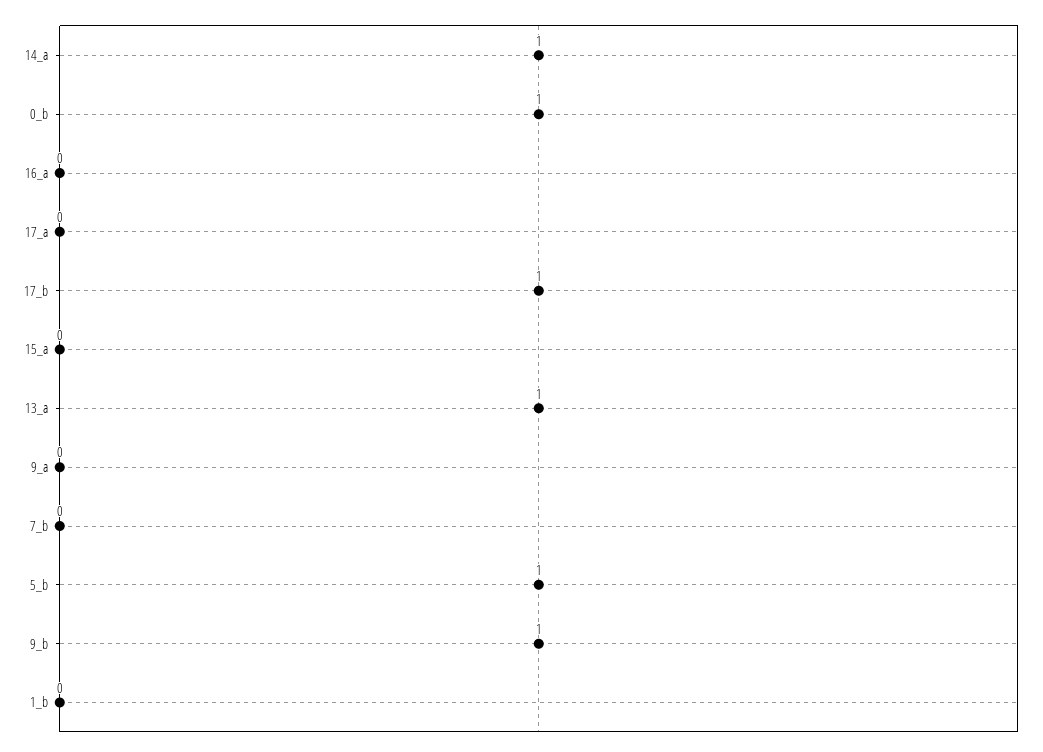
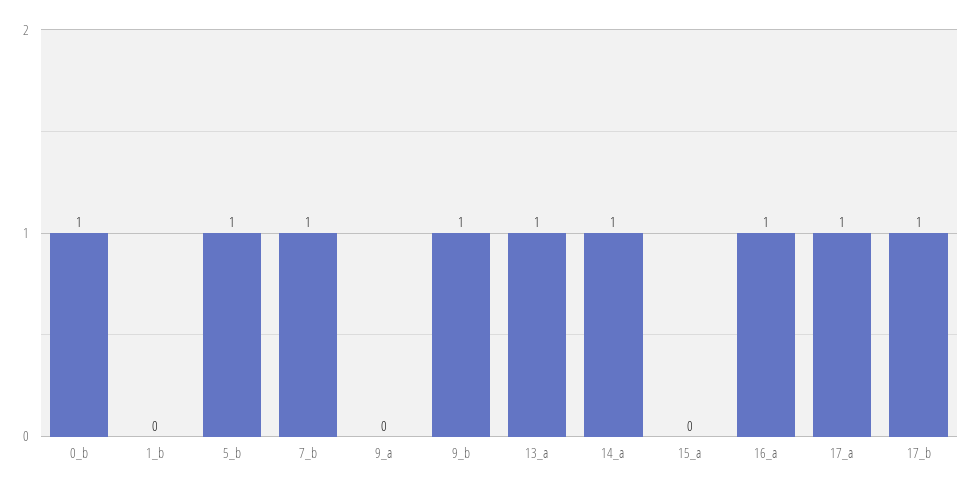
  {
    "14_a": 1,
    "0_b": 1,
-   "16_a": 0,
+   "16_a": 1,
-   "17_a": 0,
+   "17_a": 1,
    "17_b": 1,
    "15_a": 0,
    "13_a": 1,
    "9_a": 0,
-   "7_b": 0,
+   "7_b": 1,
    "5_b": 1,
    "9_b": 1,
    "1_b": 0
  }

